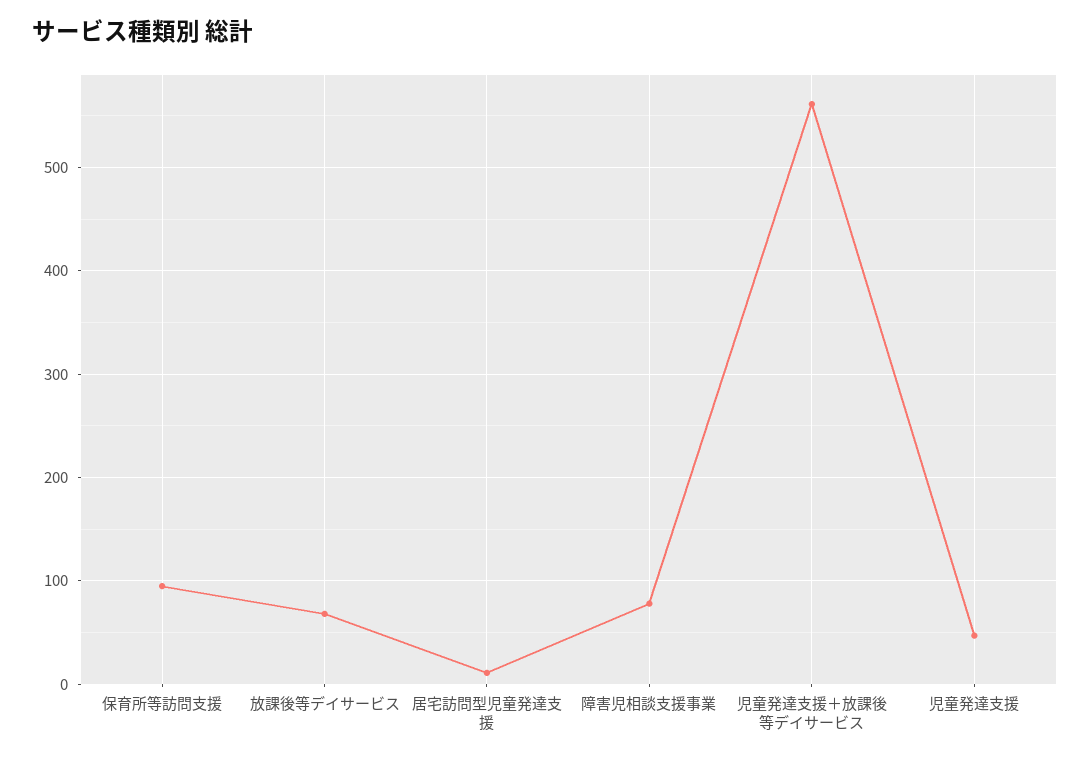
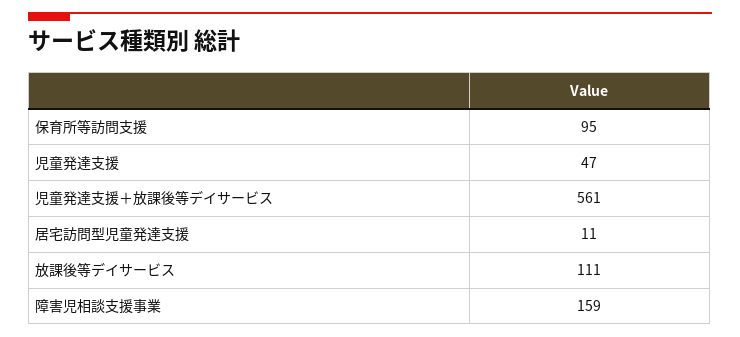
  {
    "保育所等訪問支援": 95,
-   "放課後等デイサービス": 70,
+   "放課後等デイサービス": 111,
    "居宅訪問型児童発達支援": 11,
-   "障害児相談支援事業": 80,
+   "障害児相談支援事業": 159,
    "児童発達支援＋放課後等デイサービス": 561,
    "児童発達支援": 47
  }

